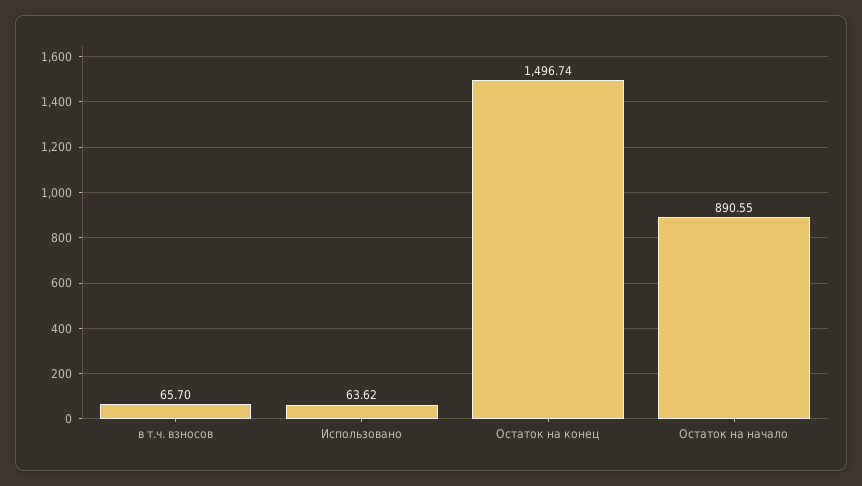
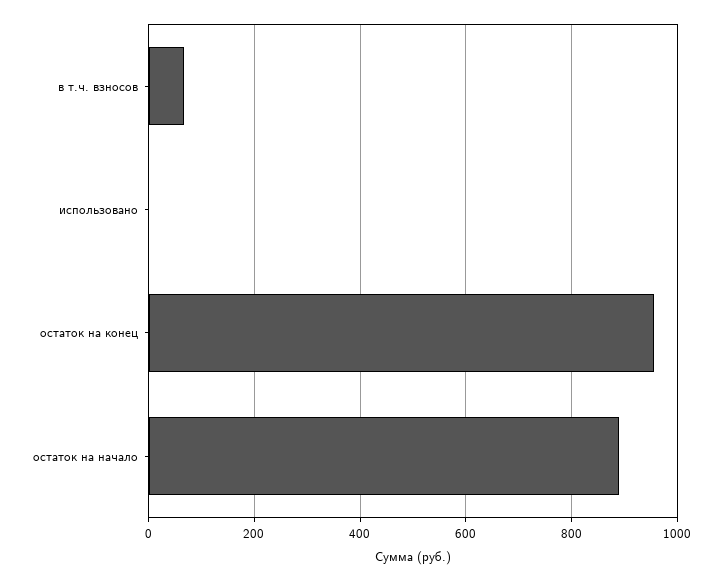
  {
    "в т.ч. взносов": 65.7,
-   "Использовано": 63.62,
+   "Использовано": 0,
-   "Остаток на конец": 1496.74,
+   "Остаток на конец": 960,
    "Остаток на начало": 890.55
  }

